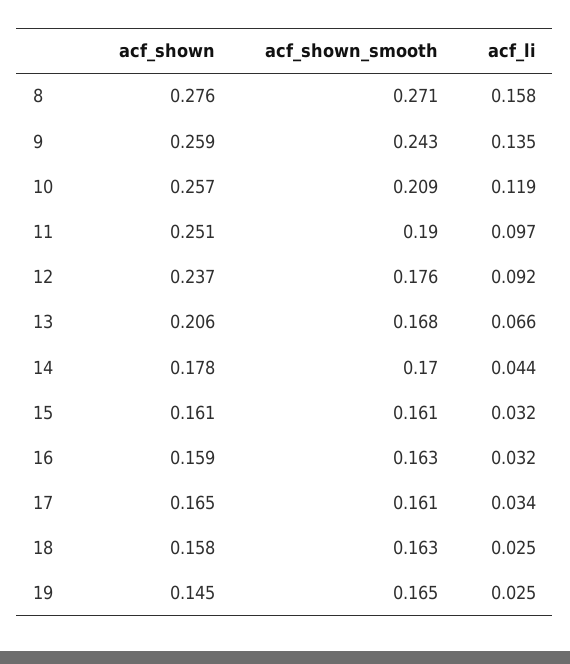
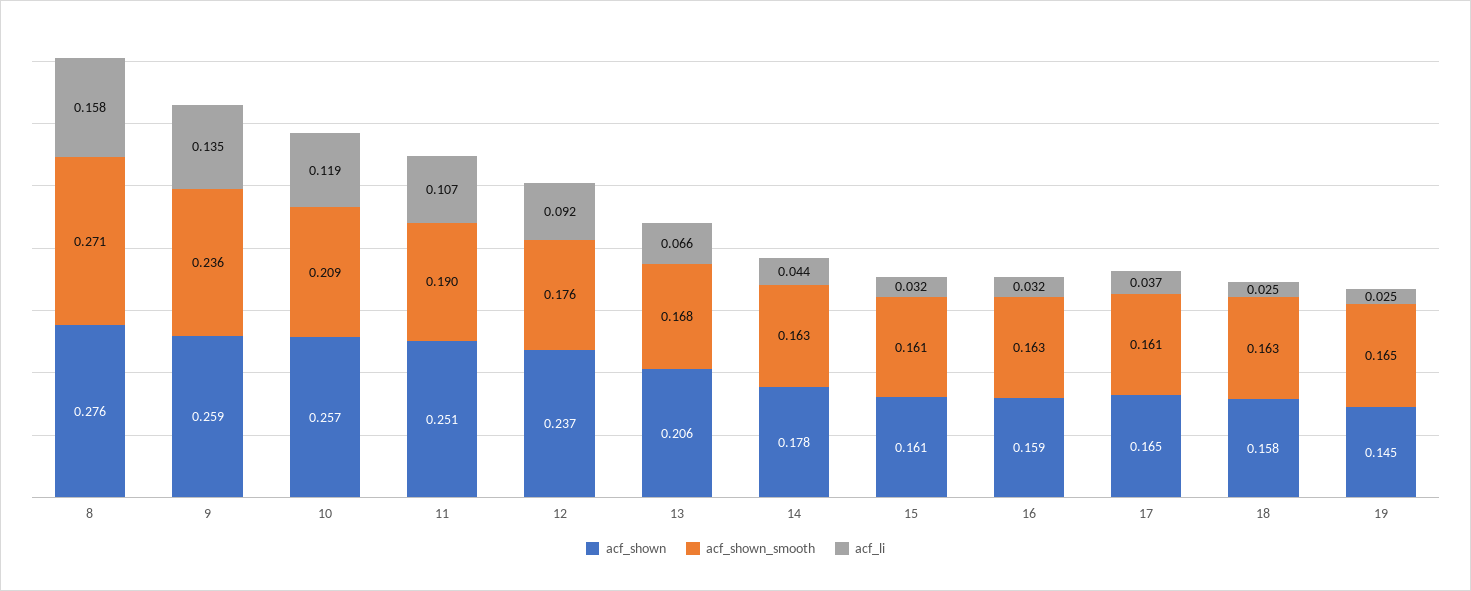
  {
    "acf_shown": {
      "8": 0.276,
      "9": 0.259,
      "10": 0.257,
      "11": 0.251,
      "12": 0.237,
      "13": 0.206,
      "14": 0.178,
      "15": 0.161,
      "16": 0.159,
      "17": 0.165,
      "18": 0.158,
      "19": 0.145
    },
    "acf_shown_smooth": {
      "8": 0.271,
-     "9": 0.243,
+     "9": 0.236,
      "10": 0.209,
      "11": 0.19,
      "12": 0.176,
      "13": 0.168,
-     "14": 0.17,
+     "14": 0.163,
      "15": 0.161,
      "16": 0.163,
      "17": 0.161,
      "18": 0.163,
      "19": 0.165
    },
    "acf_li": {
      "8": 0.158,
      "9": 0.135,
      "10": 0.119,
-     "11": 0.097,
+     "11": 0.107,
      "12": 0.092,
      "13": 0.066,
      "14": 0.044,
      "15": 0.032,
      "16": 0.032,
-     "17": 0.034,
+     "17": 0.037,
      "18": 0.025,
      "19": 0.025
    }
  }

